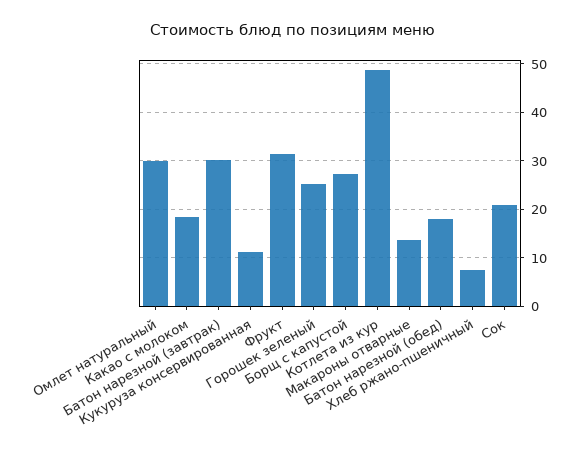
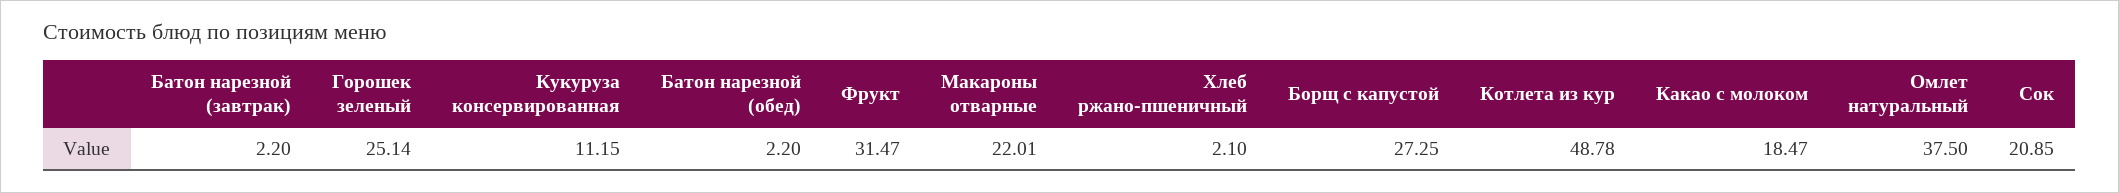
  {
-   "Омлет натуральный": 30,
+   "Омлет натуральный": 37.5,
    "Какао с молоком": 18.47,
-   "Батон нарезной (завтрак)": 30,
+   "Батон нарезной (завтрак)": 2.2,
    "Кукуруза консервированная": 11.15,
    "Фрукт": 31.47,
    "Горошек зеленый": 25.14,
    "Борщ с капустой": 27.25,
    "Котлета из кур": 48.78,
-   "Макароны отварные": 14,
+   "Макароны отварные": 22.01,
-   "Батон нарезной (обед)": 18,
+   "Батон нарезной (обед)": 2.2,
-   "Хлеб ржано-пшеничный": 8,
+   "Хлеб ржано-пшеничный": 2.1,
    "Сок": 20.85
  }

